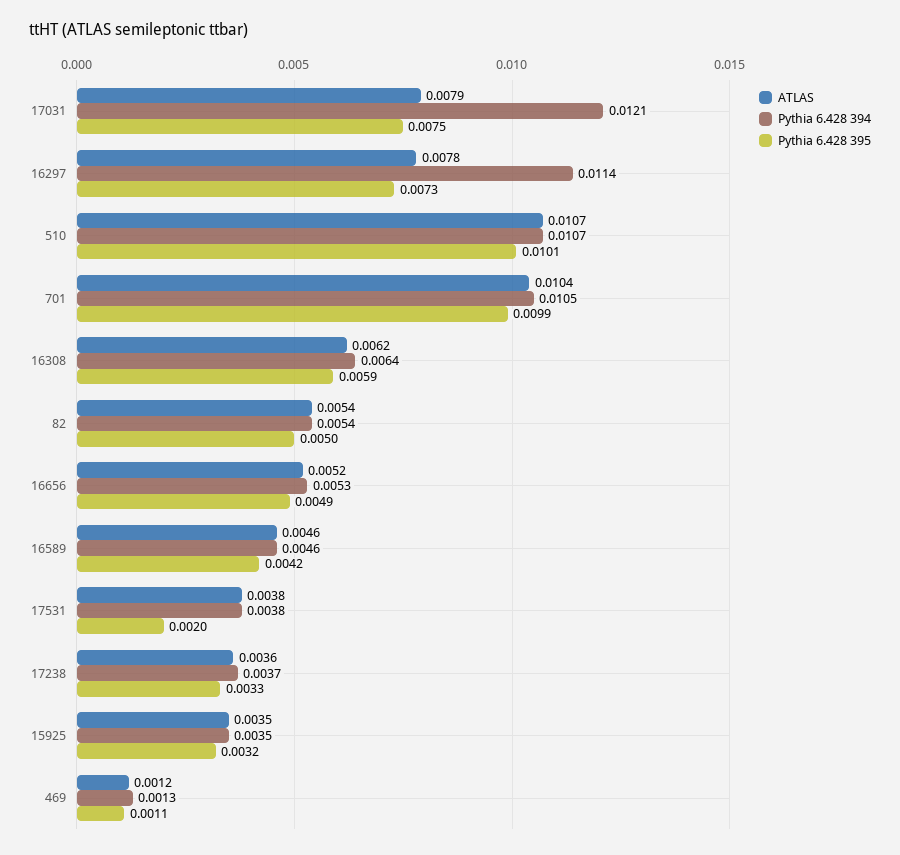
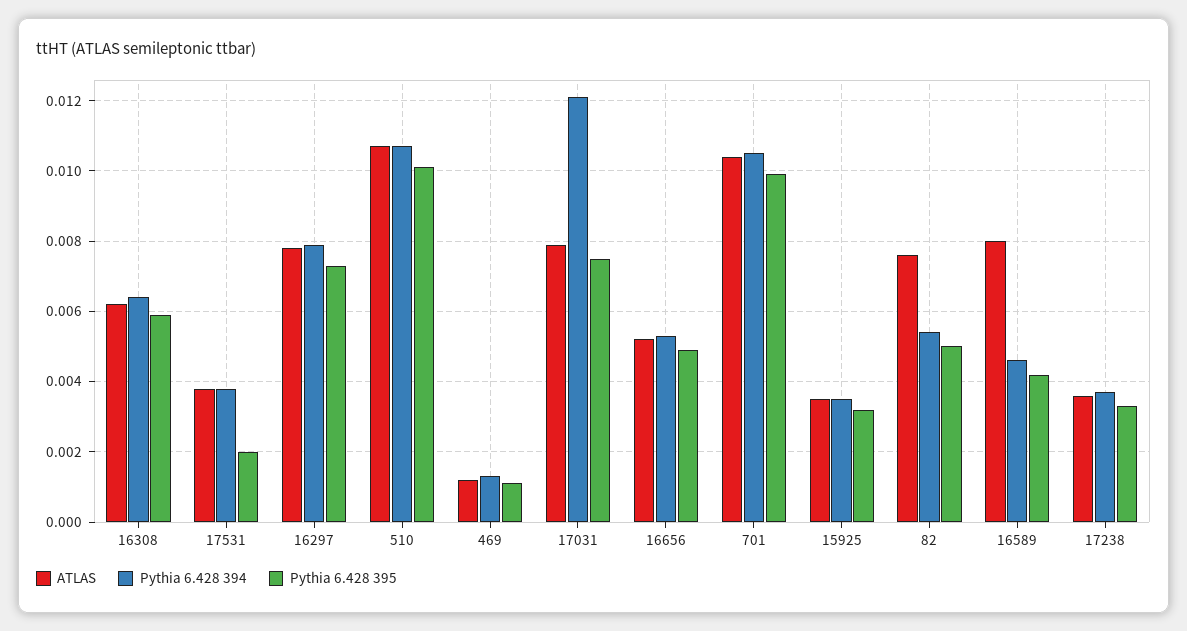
  {
    "ATLAS": {
      "17031": 0.0079,
      "16297": 0.0078,
      "510": 0.0107,
      "701": 0.0104,
      "16308": 0.0062,
-     "82": 0.0054,
+     "82": 0.0075,
      "16656": 0.0052,
-     "16589": 0.0046,
+     "16589": 0.008,
      "17531": 0.0038,
      "17238": 0.0036,
      "15925": 0.0035,
      "469": 0.0012
    },
    "Pythia 6.428 394": {
      "17031": 0.0121,
-     "16297": 0.0114,
+     "16297": 0.008,
      "510": 0.0107,
      "701": 0.0105,
      "16308": 0.0064,
      "82": 0.0054,
      "16656": 0.0053,
      "16589": 0.0046,
      "17531": 0.0038,
      "17238": 0.0037,
      "15925": 0.0035,
      "469": 0.0013
    },
    "Pythia 6.428 395": {
      "17031": 0.0075,
      "16297": 0.0073,
      "510": 0.0101,
      "701": 0.0099,
      "16308": 0.0059,
      "82": 0.005,
      "16656": 0.0049,
      "16589": 0.0042,
      "17531": 0.002,
      "17238": 0.0033,
      "15925": 0.0032,
      "469": 0.0011
    }
  }

